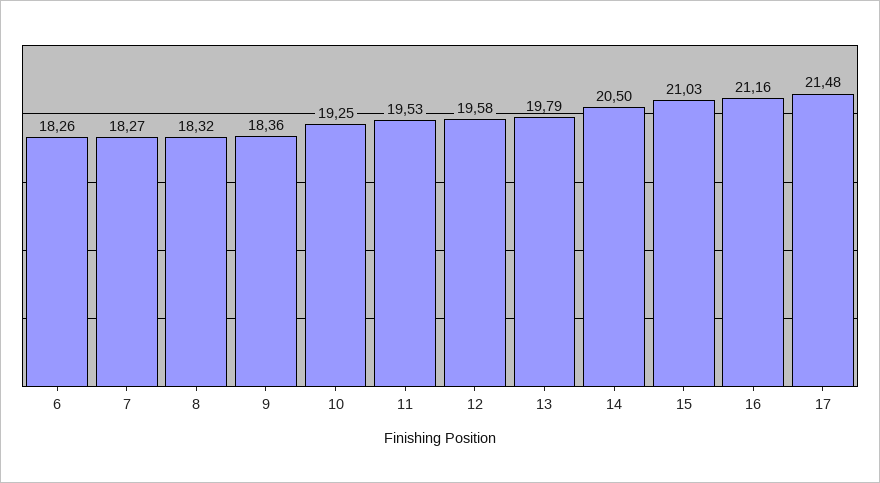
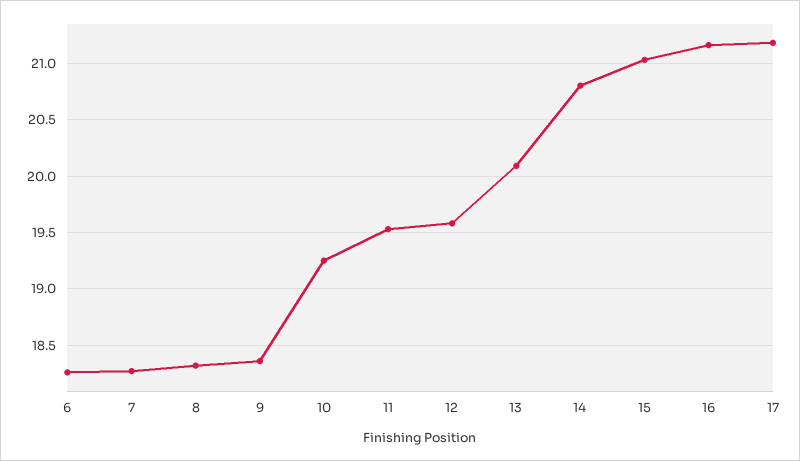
  {
    "6": 18.26,
    "7": 18.27,
    "8": 18.32,
    "9": 18.36,
    "10": 19.25,
    "11": 19.53,
    "12": 19.58,
-   "13": 19.79,
+   "13": 20.1,
-   "14": 20.5,
+   "14": 20.8,
    "15": 21.03,
    "16": 21.16,
-   "17": 21.48
+   "17": 21.2
  }

